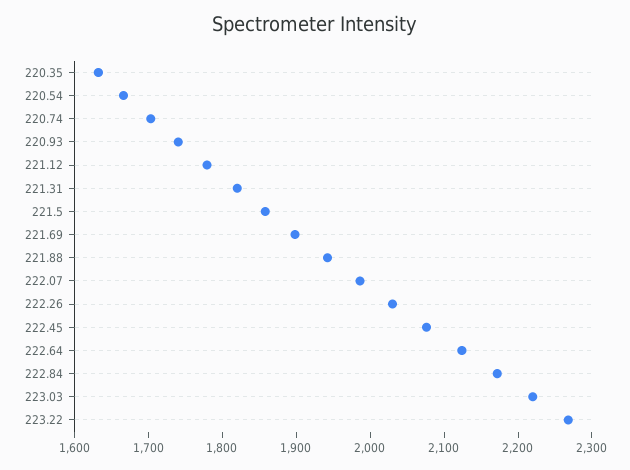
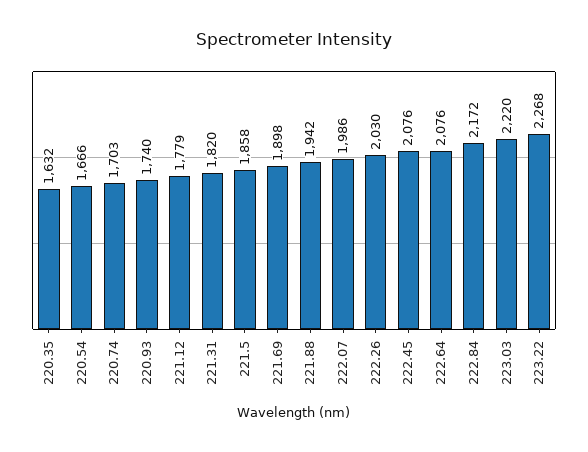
  {
    "220.35": 1632,
    "220.54": 1666,
    "220.74": 1703,
    "220.93": 1740,
    "221.12": 1779,
    "221.31": 1820,
    "221.5": 1858,
    "221.69": 1898,
    "221.88": 1942,
    "222.07": 1986,
    "222.26": 2030,
    "222.45": 2076,
-   "222.64": 2120,
+   "222.64": 2076,
    "222.84": 2172,
    "223.03": 2220,
    "223.22": 2268
  }

